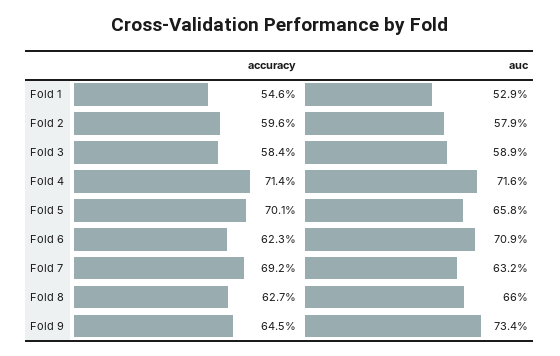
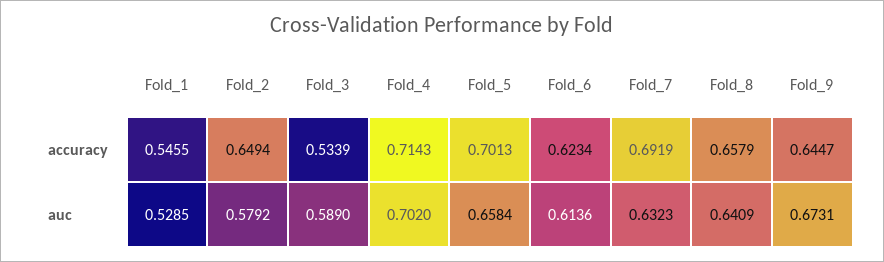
  {
    "accuracy": {
      "Fold 1": 0.5455,
-     "Fold 2": 0.596,
+     "Fold 2": 0.6494,
-     "Fold 3": 0.584,
+     "Fold 3": 0.5339,
      "Fold 4": 0.7143,
      "Fold 5": 0.7013,
      "Fold 6": 0.6234,
      "Fold 7": 0.6919,
-     "Fold 8": 0.627,
+     "Fold 8": 0.6579,
      "Fold 9": 0.6447
    },
    "auc": {
      "Fold 1": 0.5285,
      "Fold 2": 0.5792,
      "Fold 3": 0.589,
-     "Fold 4": 0.716,
+     "Fold 4": 0.702,
      "Fold 5": 0.6584,
-     "Fold 6": 0.709,
+     "Fold 6": 0.6136,
      "Fold 7": 0.6323,
-     "Fold 8": 0.66,
+     "Fold 8": 0.6409,
-     "Fold 9": 0.734
+     "Fold 9": 0.6731
    }
  }

